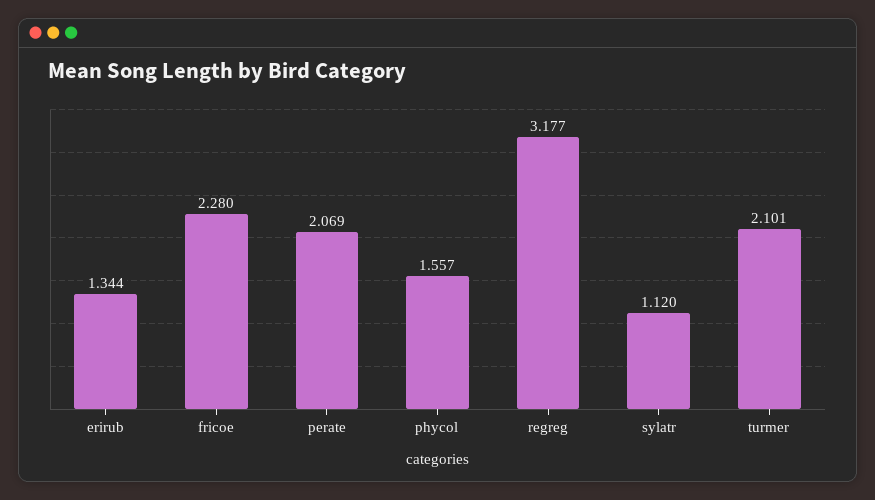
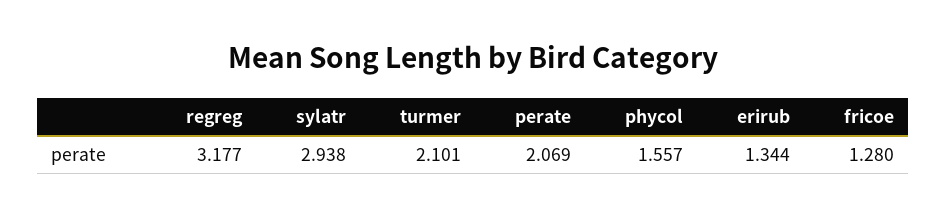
  {
    "erirub": 1.344,
-   "fricoe": 2.28,
+   "fricoe": 1.28,
    "perate": 2.069,
    "phycol": 1.557,
    "regreg": 3.177,
-   "sylatr": 1.12,
+   "sylatr": 2.938,
    "turmer": 2.101
  }

